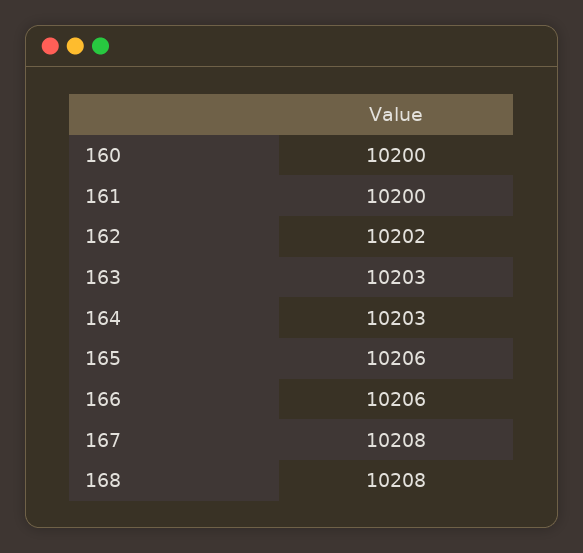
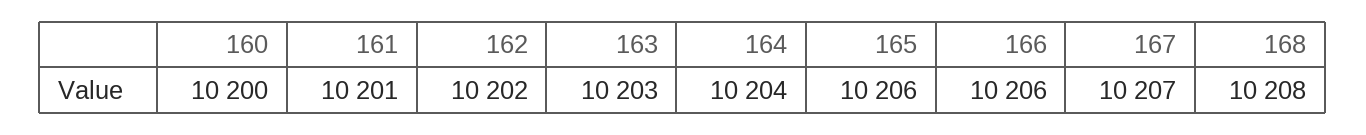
  {
    "160": 10200,
-   "161": 10200,
+   "161": 10201,
    "162": 10202,
    "163": 10203,
-   "164": 10203,
+   "164": 10204,
    "165": 10206,
    "166": 10206,
-   "167": 10208,
+   "167": 10207,
    "168": 10208
  }

